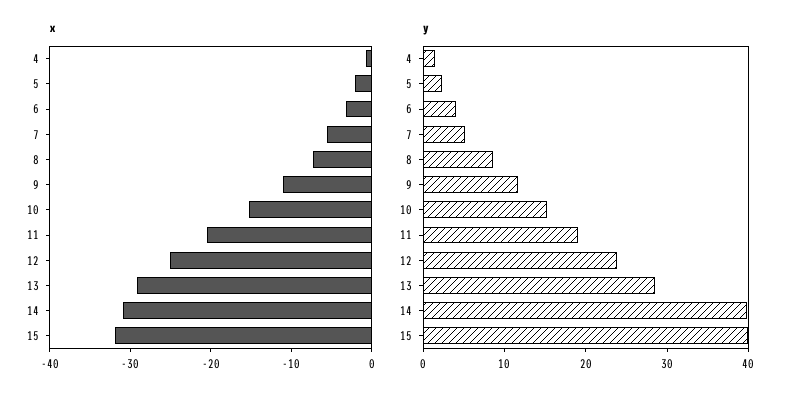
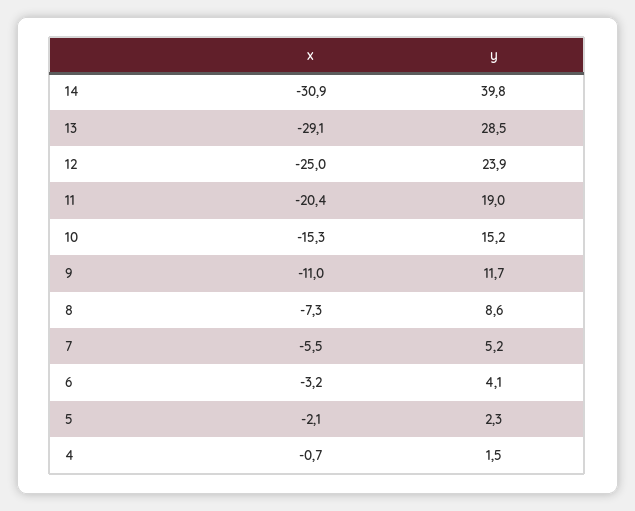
  {
    "x": {
      "4": -0.7,
      "5": -2.1,
      "6": -3.2,
      "7": -5.5,
      "8": -7.3,
      "9": -11,
      "10": -15.3,
      "11": -20.4,
      "12": -25,
      "13": -29.1,
-     "14": -30.9,
+     "14": -30.9
-     "15": -32
    },
    "y": {
      "4": 1.5,
      "5": 2.3,
      "6": 4.1,
      "7": 5.2,
      "8": 8.6,
      "9": 11.7,
      "10": 15.2,
      "11": 19,
      "12": 23.9,
      "13": 28.5,
-     "14": 39.8,
+     "14": 39.8
-     "15": 40
    }
  }

